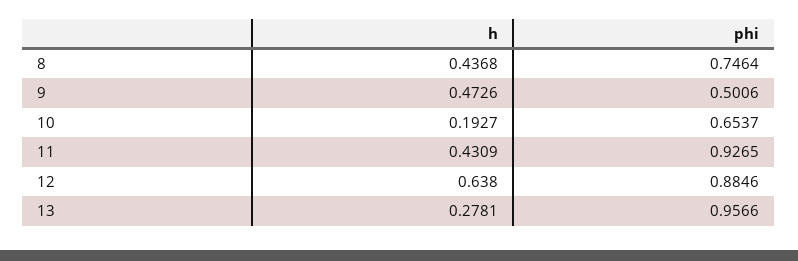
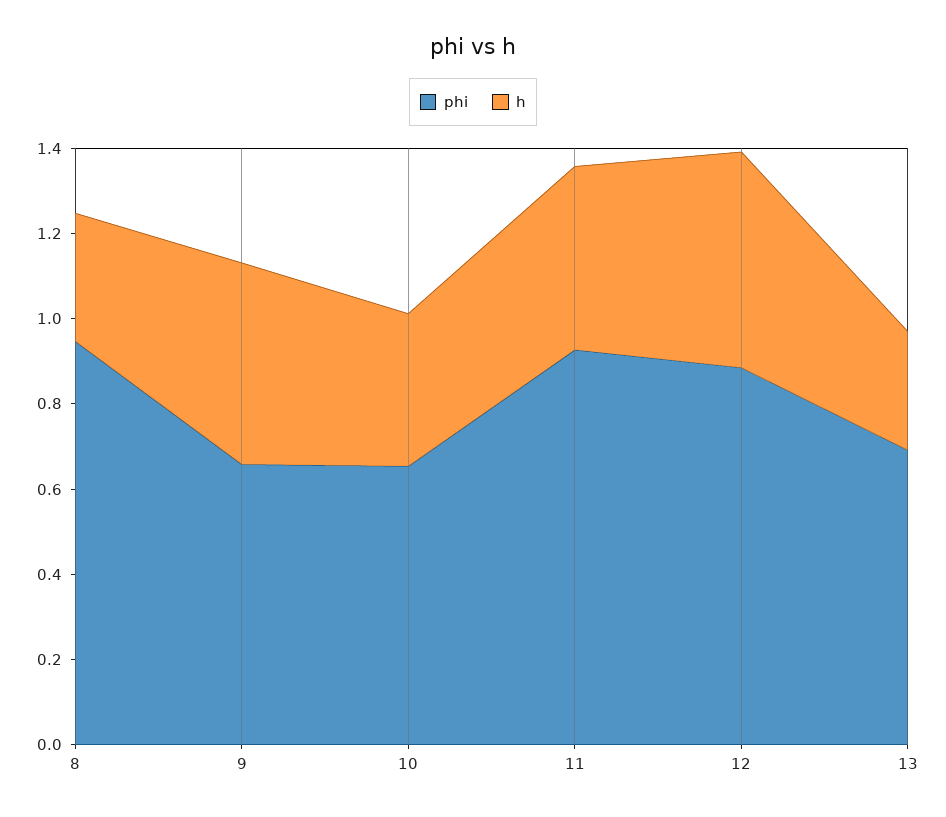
  {
    "h": {
-     "8": 0.4368,
+     "8": 0.3,
      "9": 0.4726,
-     "10": 0.1927,
+     "10": 0.35,
      "11": 0.4309,
-     "12": 0.638,
+     "12": 0.5,
      "13": 0.2781
    },
    "phi": {
-     "8": 0.7464,
+     "8": 0.95,
-     "9": 0.5006,
+     "9": 0.65,
      "10": 0.6537,
      "11": 0.9265,
      "12": 0.8846,
-     "13": 0.9566
+     "13": 0.7
    }
  }

